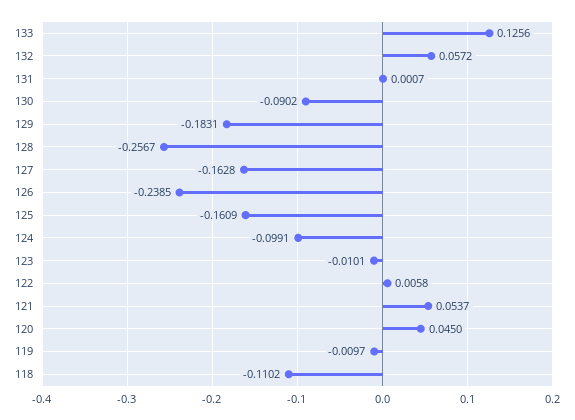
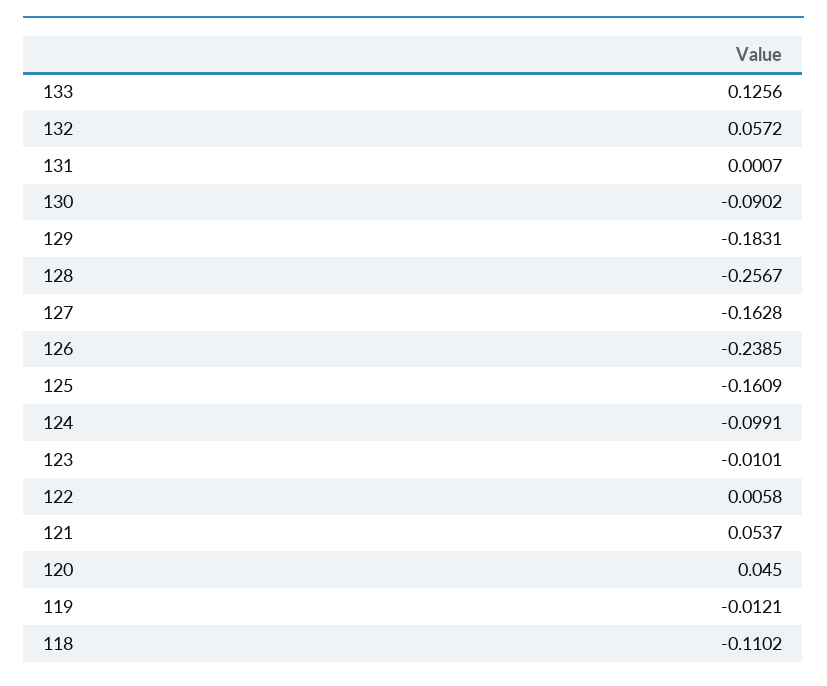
  {
    "133": 0.1256,
    "132": 0.0572,
    "131": 0.0007,
    "130": -0.0902,
    "129": -0.1831,
    "128": -0.2567,
    "127": -0.1628,
    "126": -0.2385,
    "125": -0.1609,
    "124": -0.0991,
    "123": -0.0101,
    "122": 0.0058,
    "121": 0.0537,
    "120": 0.045,
-   "119": -0.0097,
+   "119": -0.0121,
    "118": -0.1102
  }

